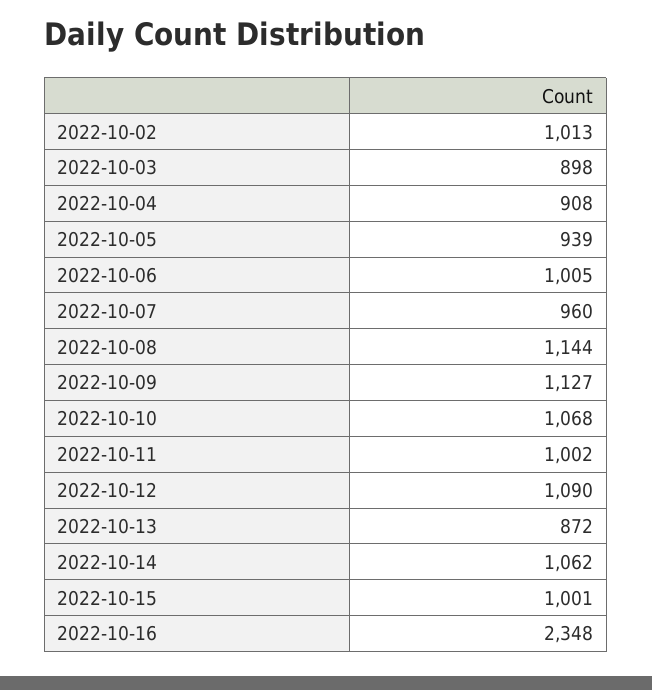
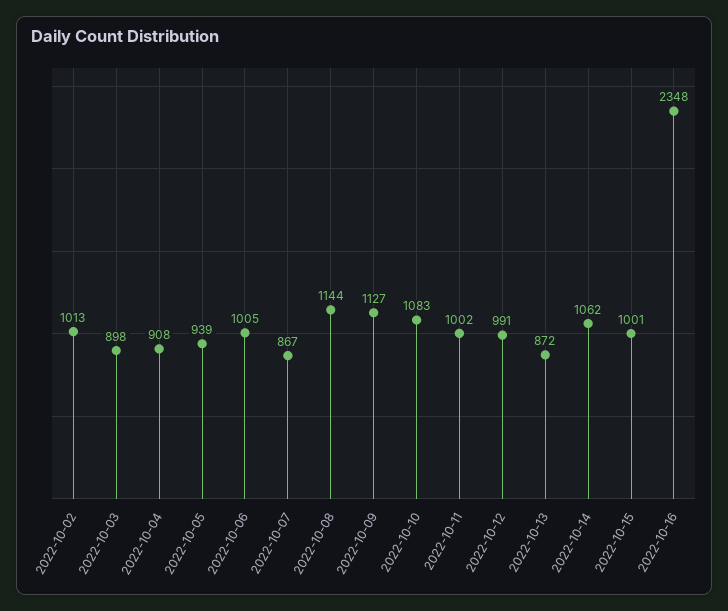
  {
    "2022-10-02": 1013,
    "2022-10-03": 898,
    "2022-10-04": 908,
    "2022-10-05": 939,
    "2022-10-06": 1005,
-   "2022-10-07": 960,
+   "2022-10-07": 867,
    "2022-10-08": 1144,
    "2022-10-09": 1127,
-   "2022-10-10": 1068,
+   "2022-10-10": 1083,
    "2022-10-11": 1002,
-   "2022-10-12": 1090,
+   "2022-10-12": 991,
    "2022-10-13": 872,
    "2022-10-14": 1062,
    "2022-10-15": 1001,
    "2022-10-16": 2348
  }

